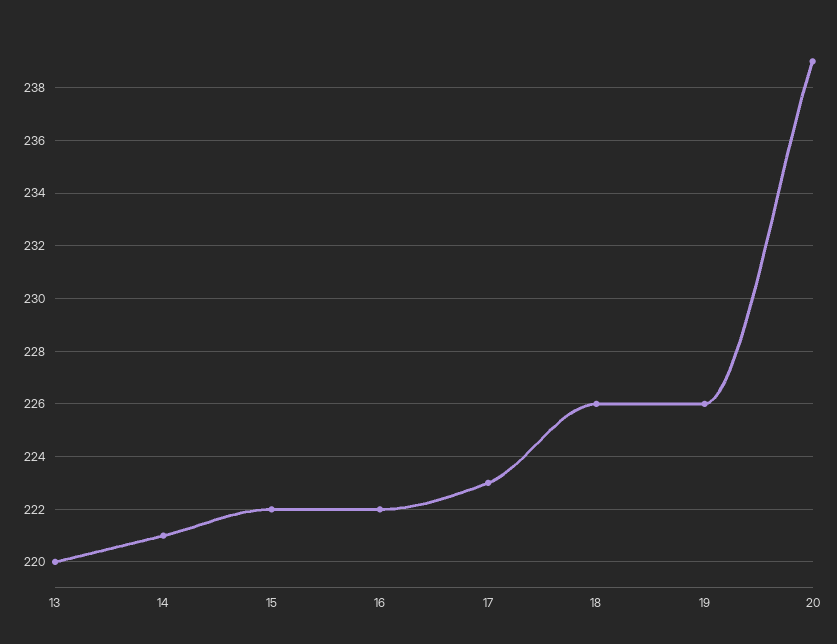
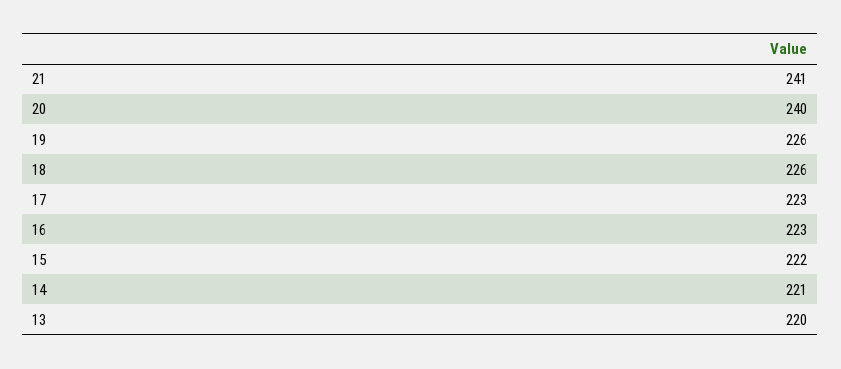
  {
    "13": 220,
    "14": 221,
    "15": 222,
-   "16": 222,
+   "16": 223,
    "17": 223,
    "18": 226,
    "19": 226,
-   "20": 239
+   "20": 240,
+   "21": 241
  }

